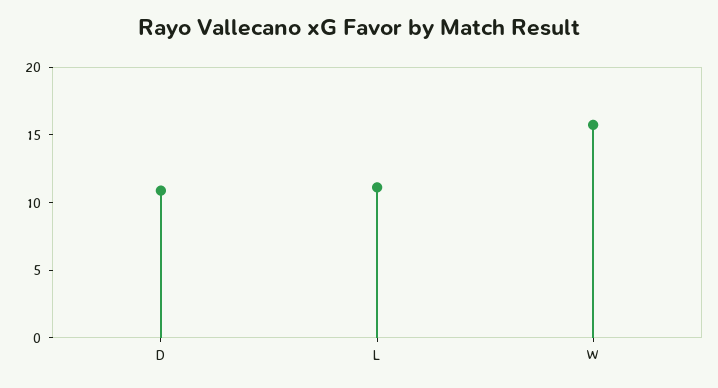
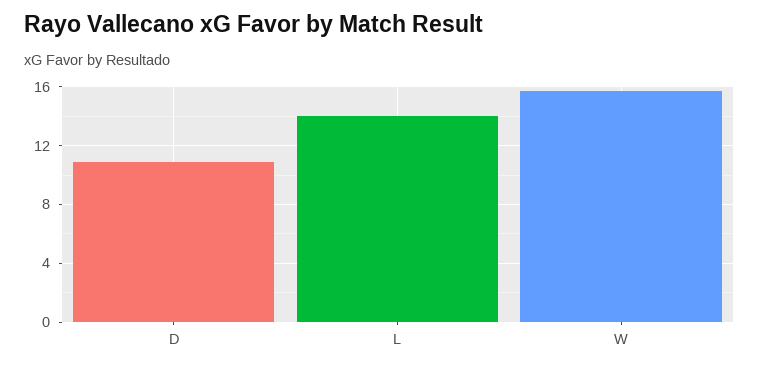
  {
    "D": 11,
-   "L": 11,
+   "L": 14,
    "W": 15.5
  }

